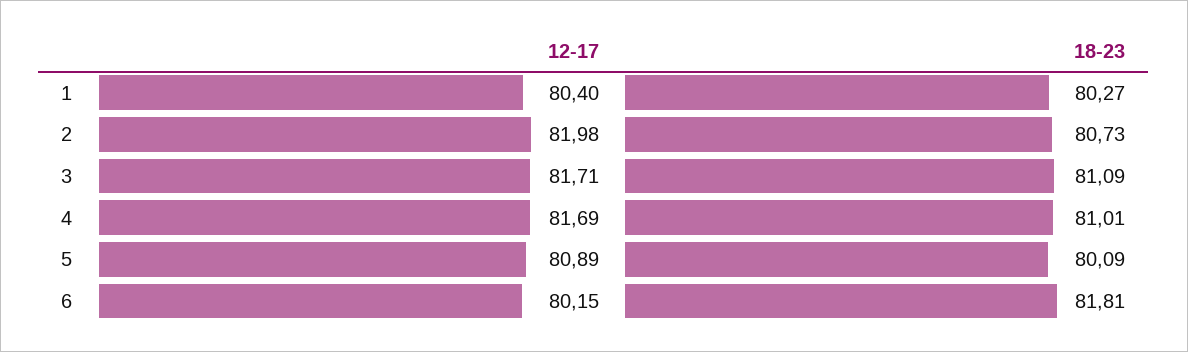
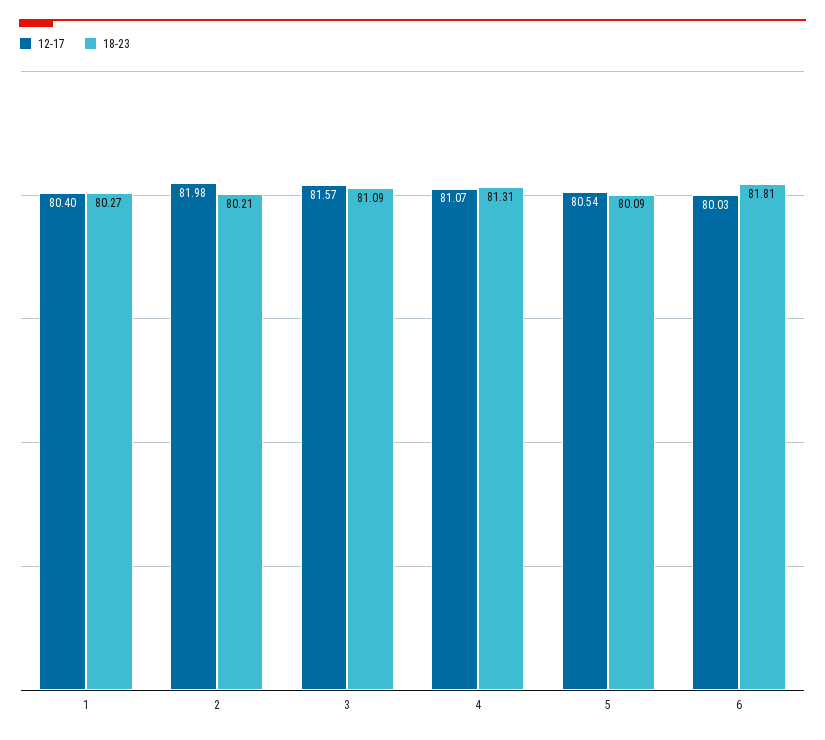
  {
    "12-17": {
      "1": 80.4,
      "2": 81.98,
-     "3": 81.71,
+     "3": 81.57,
-     "4": 81.69,
+     "4": 81.07,
-     "5": 80.89,
+     "5": 80.54,
-     "6": 80.15
+     "6": 80.03
    },
    "18-23": {
      "1": 80.27,
-     "2": 80.73,
+     "2": 80.21,
      "3": 81.09,
-     "4": 81.01,
+     "4": 81.31,
      "5": 80.09,
      "6": 81.81
    }
  }

